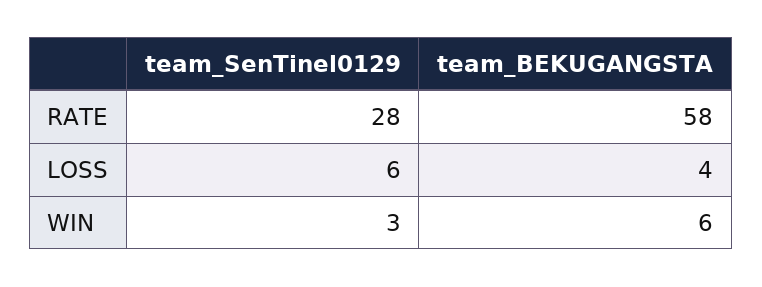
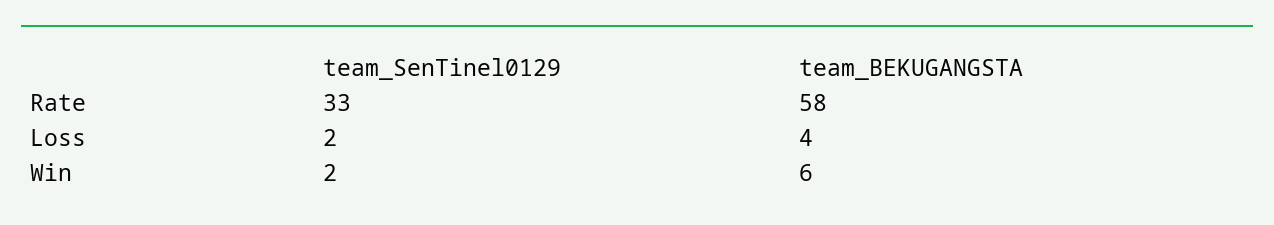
  {
    "team_SenTinel0129": {
-     "RATE": 28,
+     "RATE": 33,
-     "LOSS": 6,
+     "LOSS": 2,
-     "WIN": 3
+     "WIN": 2
    },
    "team_BEKUGANGSTA": {
      "RATE": 58,
      "LOSS": 4,
      "WIN": 6
    }
  }

